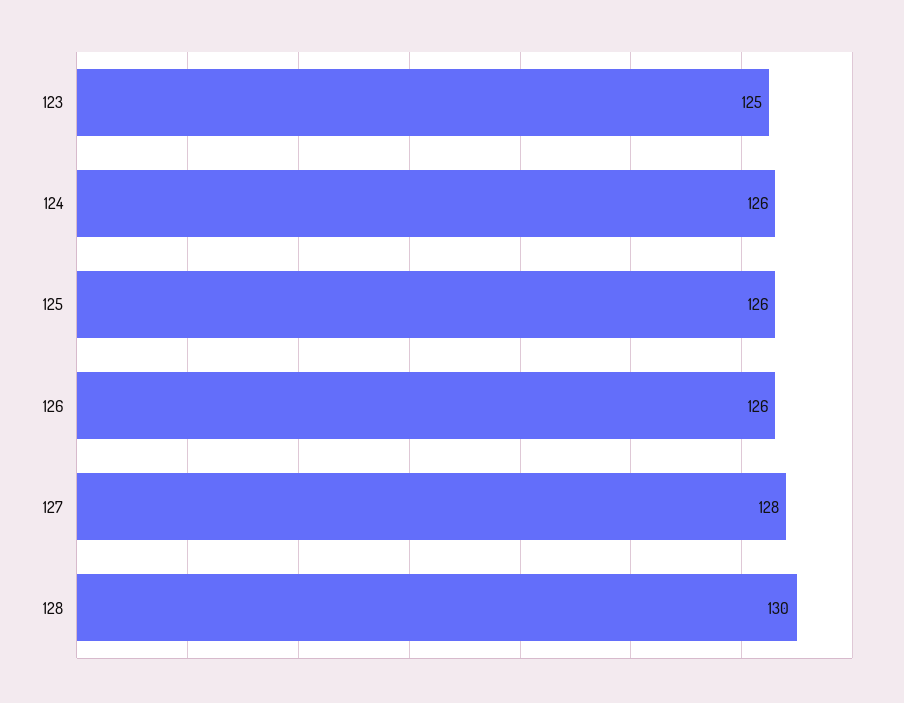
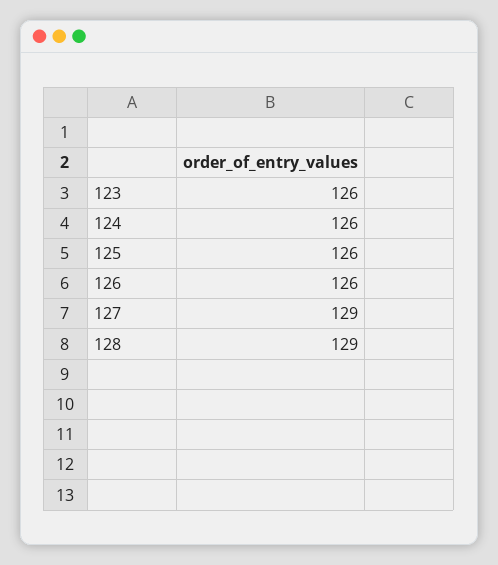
  {
-   "123": 125,
+   "123": 126,
    "124": 126,
    "125": 126,
    "126": 126,
-   "127": 128,
+   "127": 129,
-   "128": 130
+   "128": 129
  }

